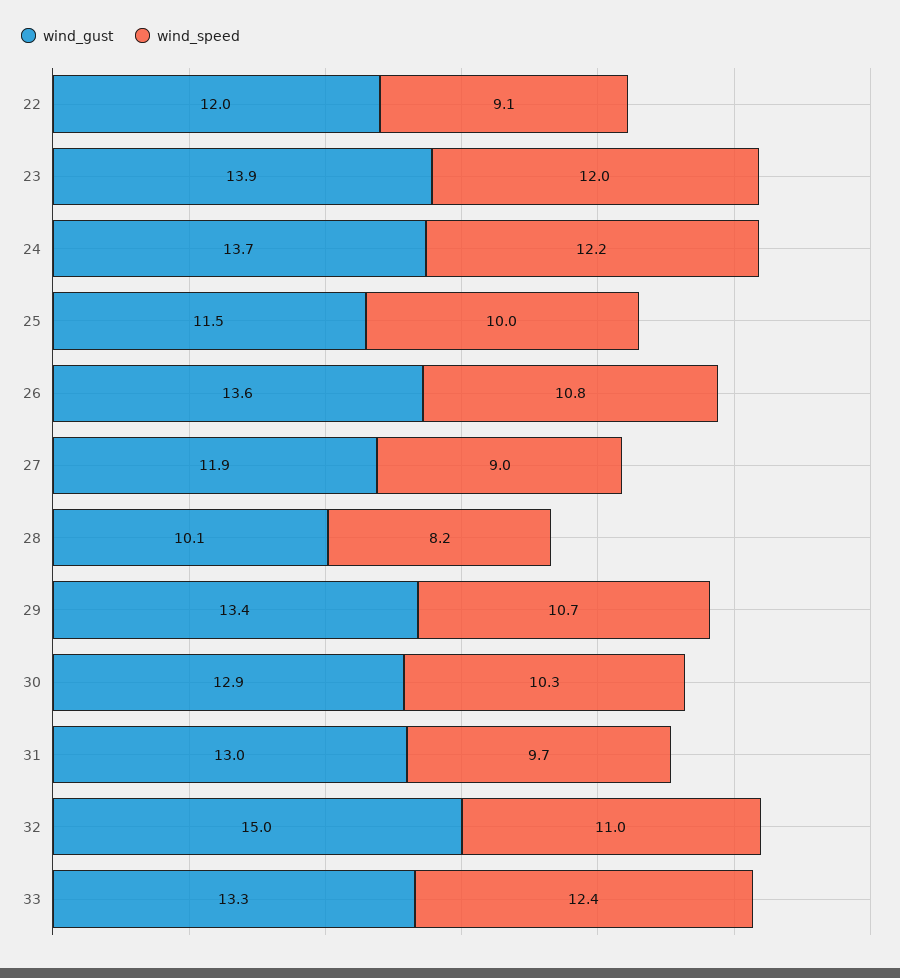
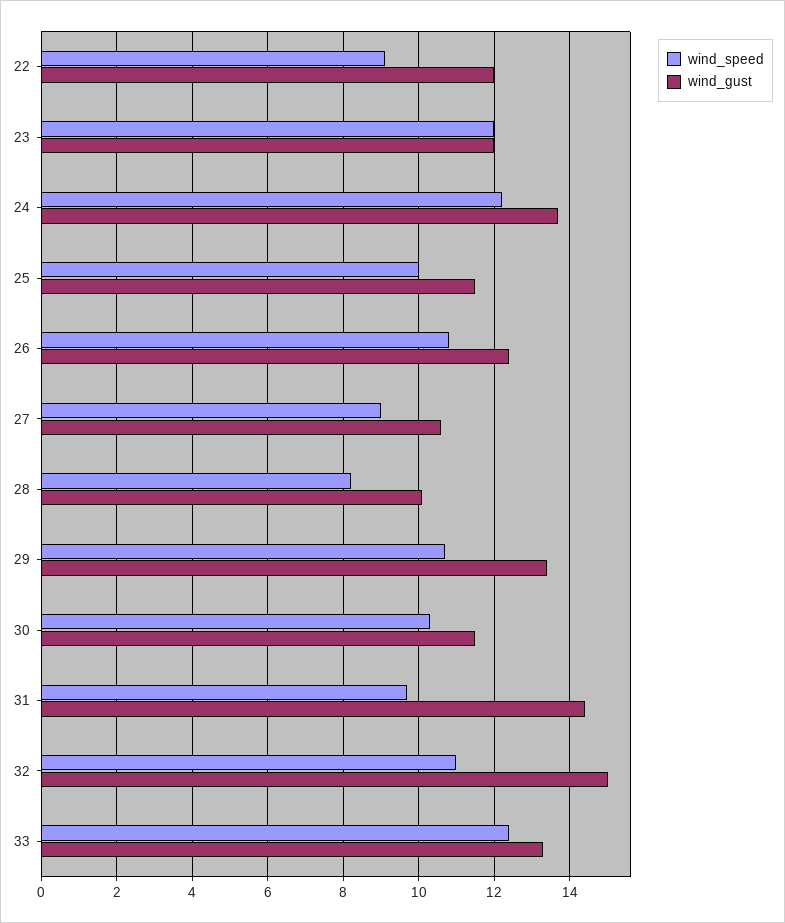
  {
    "wind_gust": {
      "22": 12,
-     "23": 13.9,
+     "23": 12,
      "24": 13.7,
      "25": 11.5,
-     "26": 13.6,
+     "26": 12.5,
-     "27": 11.9,
+     "27": 10.5,
      "28": 10.1,
      "29": 13.4,
-     "30": 12.9,
+     "30": 11.5,
-     "31": 13,
+     "31": 14.5,
      "32": 15,
      "33": 13.3
    },
    "wind_speed": {
      "22": 9.1,
      "23": 12,
      "24": 12.2,
      "25": 10,
      "26": 10.8,
      "27": 9,
      "28": 8.2,
      "29": 10.7,
      "30": 10.3,
      "31": 9.7,
      "32": 11,
      "33": 12.4
    }
  }

